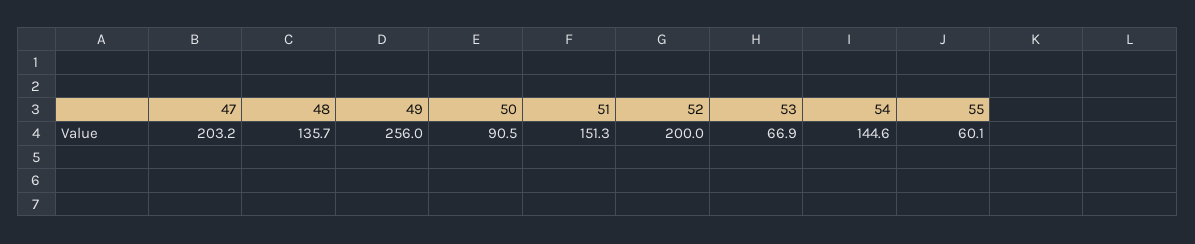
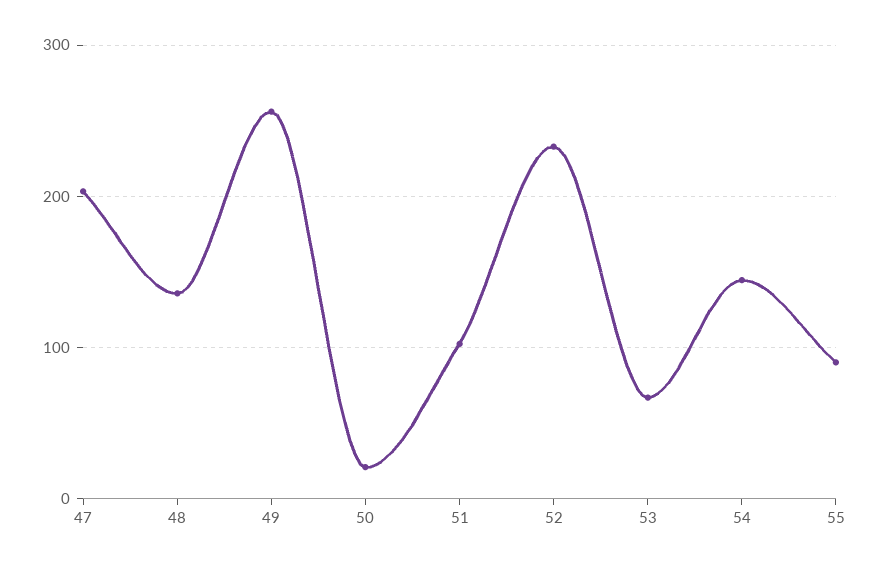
  {
    "47": 203.2,
    "48": 135.7,
    "49": 256,
-   "50": 90.5,
+   "50": 20,
-   "51": 151.3,
+   "51": 100,
-   "52": 200,
+   "52": 230,
    "53": 66.9,
    "54": 144.6,
-   "55": 60.1
+   "55": 90
  }

